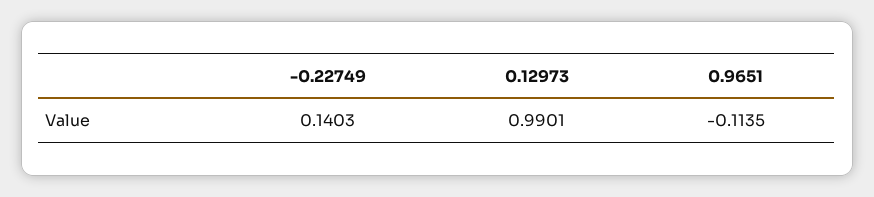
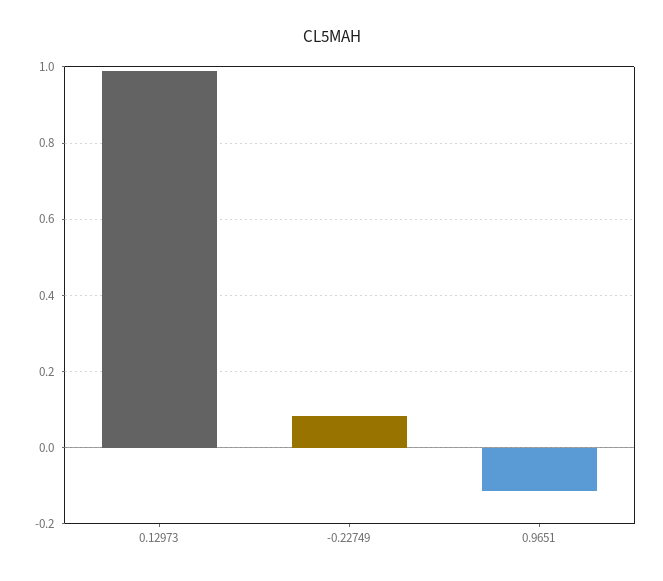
  {
-   "-0.22749": 0.1403,
+   "-0.22749": 0.08,
    "0.12973": 0.9901,
    "0.9651": -0.1135
  }

